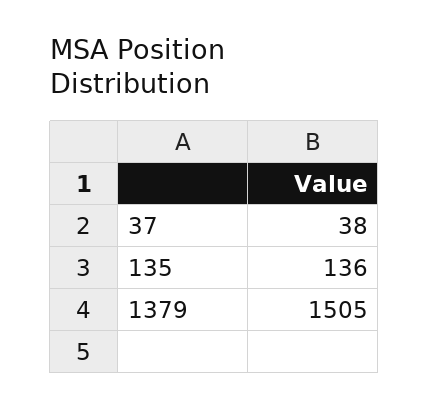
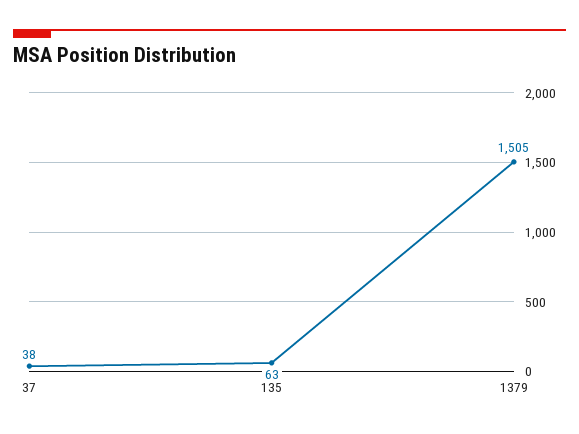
  {
    "37": 38,
-   "135": 136,
+   "135": 63,
    "1379": 1505
  }

